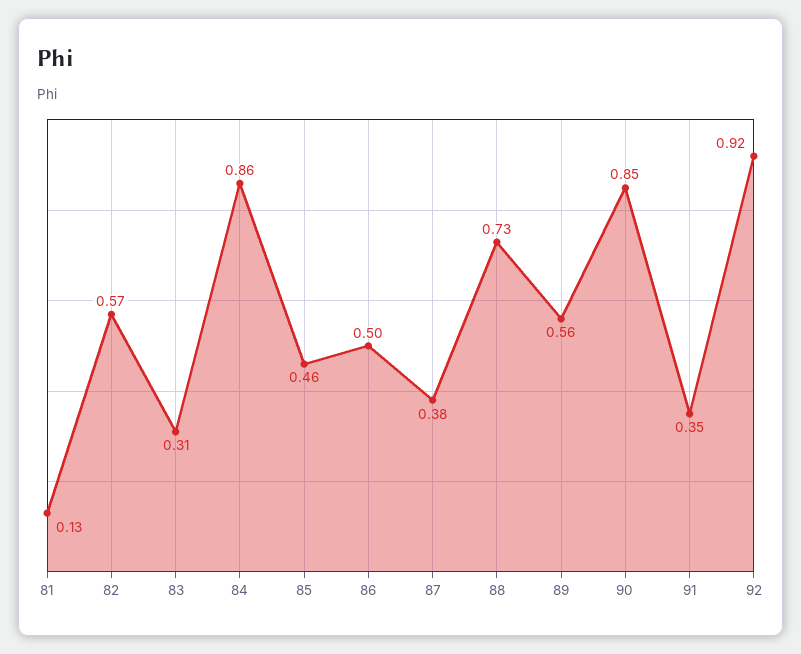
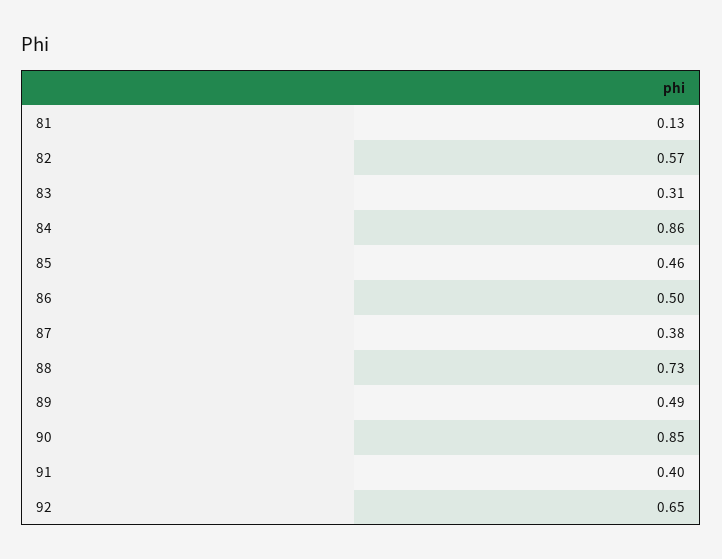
  {
    "81": 0.13,
    "82": 0.57,
    "83": 0.31,
    "84": 0.86,
    "85": 0.46,
    "86": 0.5,
    "87": 0.38,
    "88": 0.73,
-   "89": 0.56,
+   "89": 0.49,
    "90": 0.85,
-   "91": 0.35,
+   "91": 0.4,
-   "92": 0.92
+   "92": 0.65
  }

